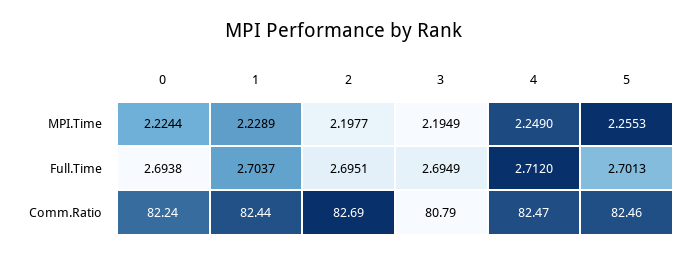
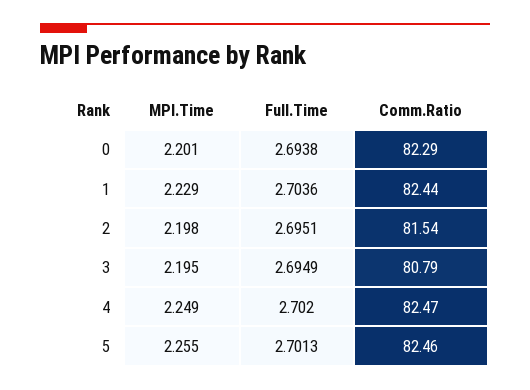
  {
    "0": {
-     "MPI.Time": 2.2244,
+     "MPI.Time": 2.201,
      "Full.Time": 2.6938,
-     "Comm.Ratio": 82.24
+     "Comm.Ratio": 82.29
    },
    "1": {
      "MPI.Time": 2.2289,
-     "Full.Time": 2.7037,
+     "Full.Time": 2.7036,
      "Comm.Ratio": 82.44
    },
    "2": {
      "MPI.Time": 2.1977,
      "Full.Time": 2.6951,
-     "Comm.Ratio": 82.69
+     "Comm.Ratio": 81.54
    },
    "3": {
      "MPI.Time": 2.1949,
      "Full.Time": 2.6949,
      "Comm.Ratio": 80.79
    },
    "4": {
      "MPI.Time": 2.249,
-     "Full.Time": 2.712,
+     "Full.Time": 2.702,
      "Comm.Ratio": 82.47
    },
    "5": {
      "MPI.Time": 2.2553,
      "Full.Time": 2.7013,
      "Comm.Ratio": 82.46
    }
  }

